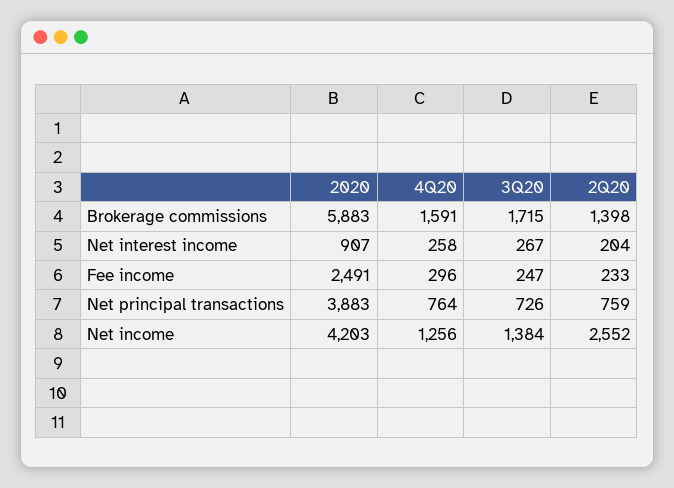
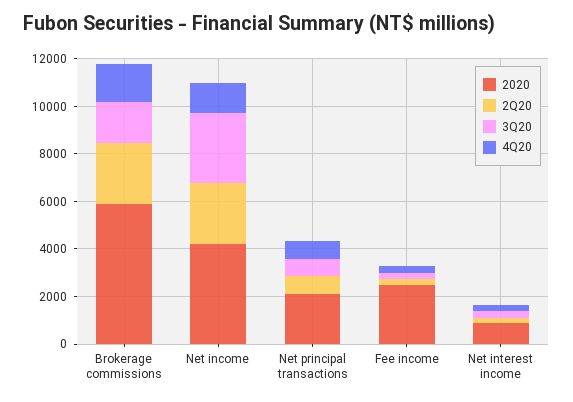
  {
    "2020": {
      "Brokerage commissions": 5883,
      "Net interest income": 907,
      "Fee income": 2491,
-     "Net principal transactions": 3883,
+     "Net principal transactions": 2000,
      "Net income": 4203
    },
    "4Q20": {
      "Brokerage commissions": 1591,
      "Net interest income": 258,
      "Fee income": 296,
      "Net principal transactions": 764,
      "Net income": 1256
    },
    "3Q20": {
      "Brokerage commissions": 1715,
      "Net interest income": 267,
      "Fee income": 247,
      "Net principal transactions": 726,
-     "Net income": 1384
+     "Net income": 3000
    },
    "2Q20": {
-     "Brokerage commissions": 1398,
+     "Brokerage commissions": 2500,
      "Net interest income": 204,
      "Fee income": 233,
      "Net principal transactions": 759,
      "Net income": 2552
    }
  }

